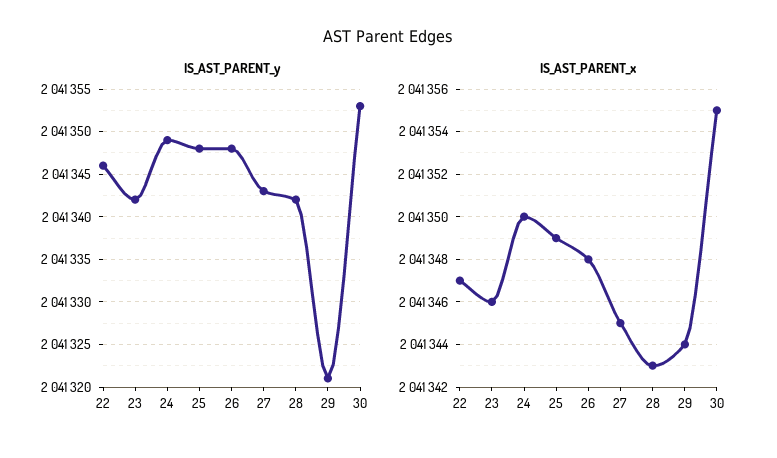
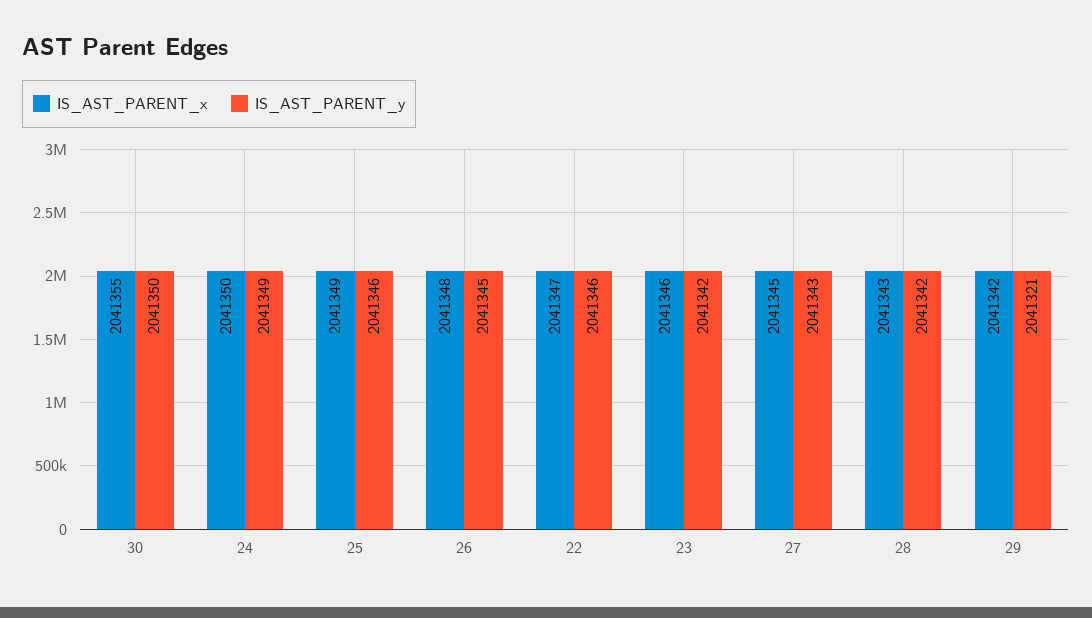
  {
    "IS_AST_PARENT_y": {
      "22": 2041346,
      "23": 2041342,
      "24": 2041349,
-     "25": 2041348,
+     "25": 2041346,
-     "26": 2041348,
+     "26": 2041345,
      "27": 2041343,
      "28": 2041342,
      "29": 2041321,
-     "30": 2041353
+     "30": 2041350
    },
    "IS_AST_PARENT_x": {
      "22": 2041347,
      "23": 2041346,
      "24": 2041350,
      "25": 2041349,
      "26": 2041348,
      "27": 2041345,
      "28": 2041343,
-     "29": 2041344,
+     "29": 2041342,
      "30": 2041355
    }
  }

